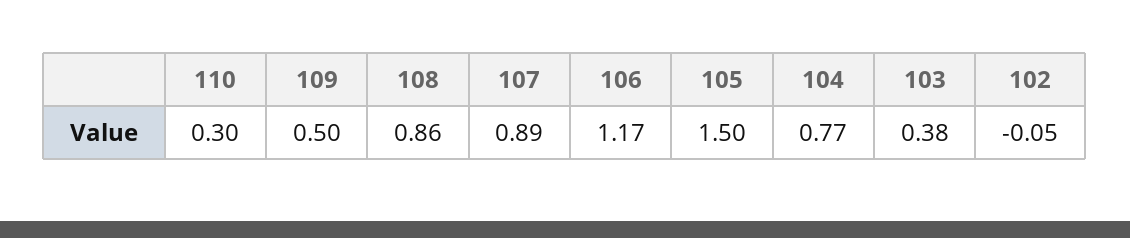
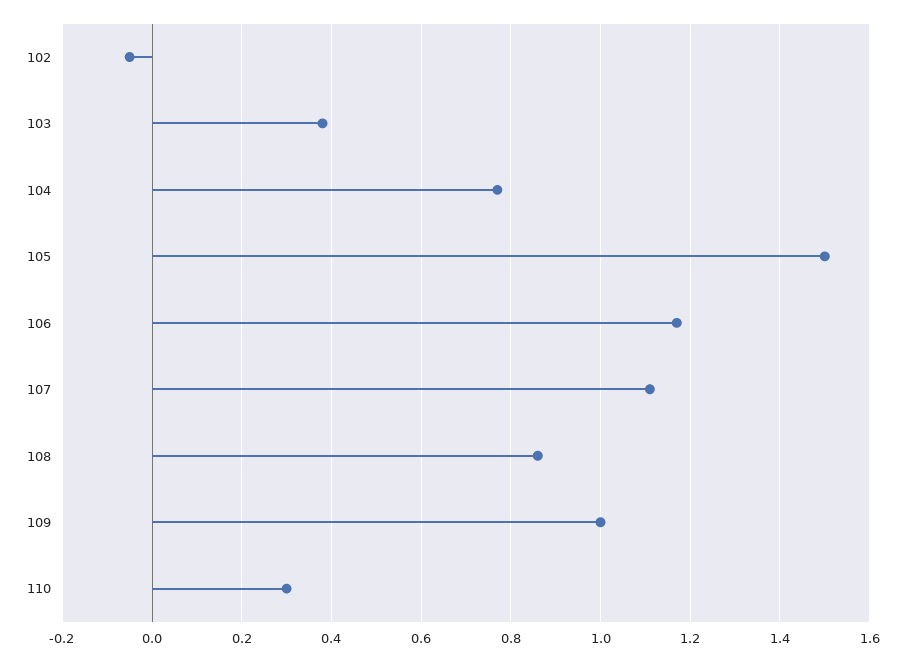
  {
    "110": 0.3,
-   "109": 0.5,
+   "109": 1,
    "108": 0.86,
-   "107": 0.89,
+   "107": 1.1,
    "106": 1.17,
    "105": 1.5,
    "104": 0.77,
    "103": 0.38,
    "102": -0.05
  }

